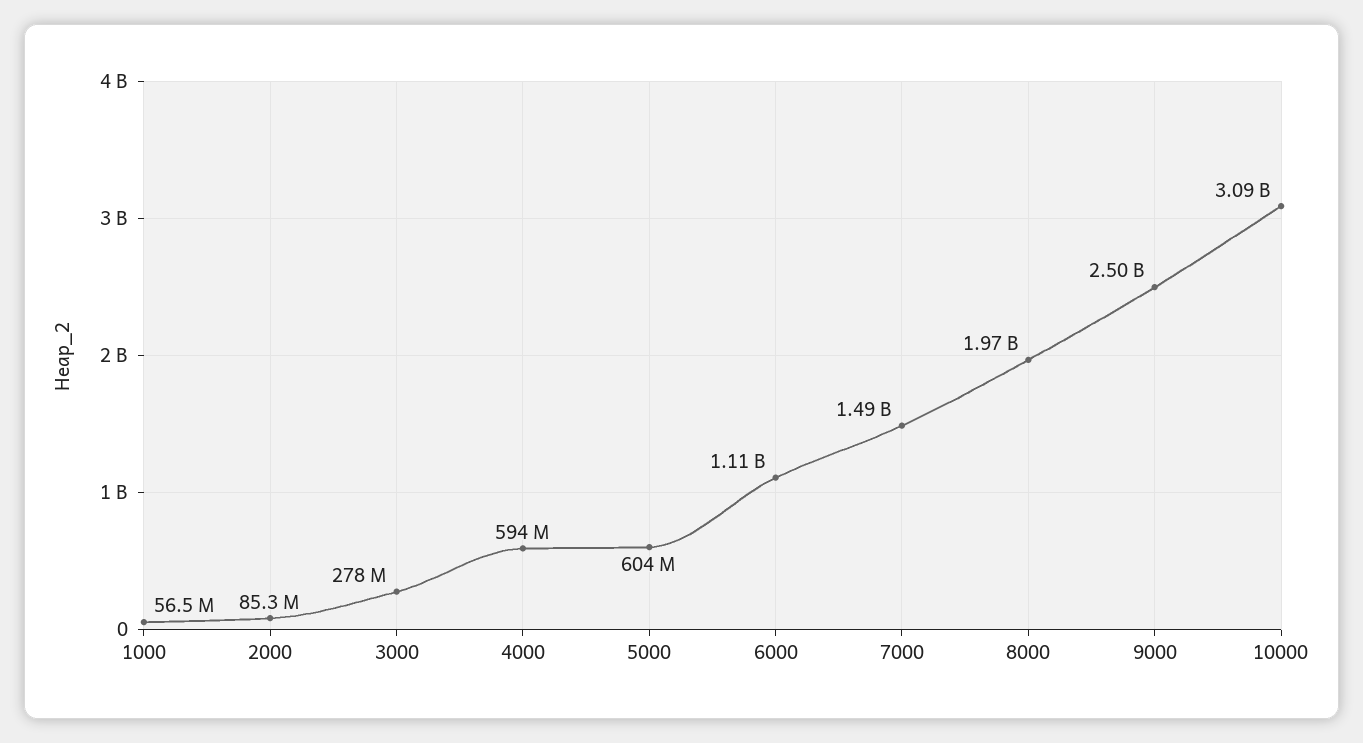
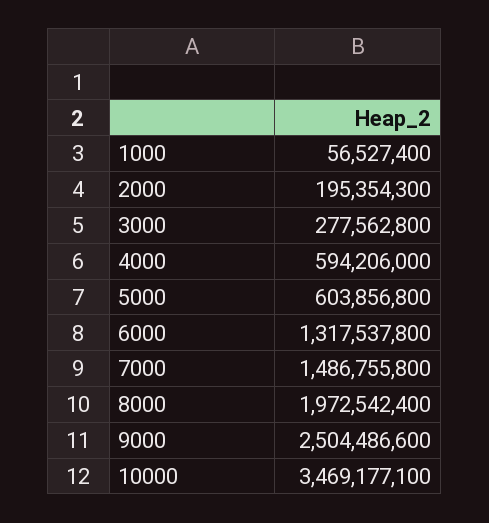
  {
    "1000": 56527400,
-   "2000": 85300000,
+   "2000": 195354300,
    "3000": 277562800,
    "4000": 594206000,
    "5000": 603856800,
-   "6000": 1110000000,
+   "6000": 1317537800,
    "7000": 1486755800,
    "8000": 1972542400,
    "9000": 2504486600,
-   "10000": 3090000000
+   "10000": 3469177100
  }

